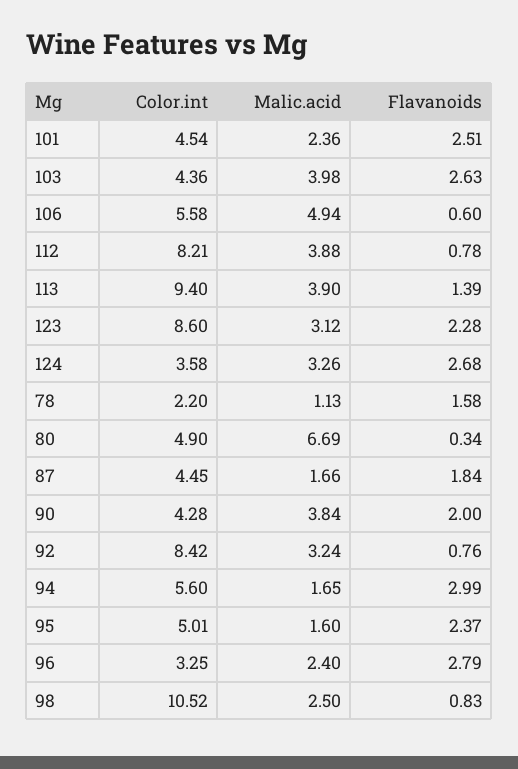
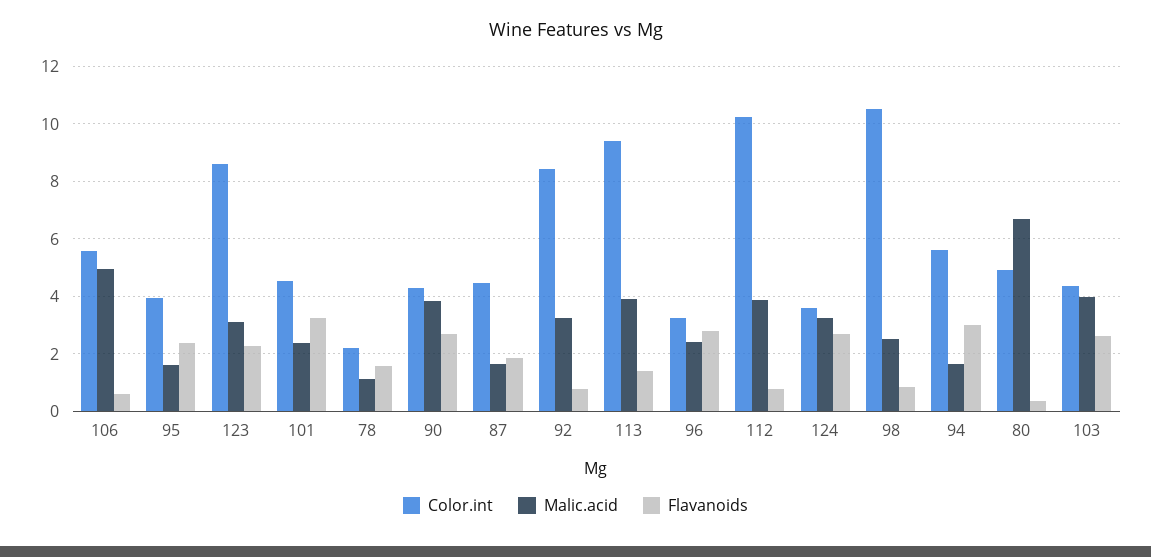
  {
    "Color.int": {
      "101": 4.54,
      "103": 4.36,
      "106": 5.58,
-     "112": 8.21,
+     "112": 10.25,
      "113": 9.4,
      "123": 8.6,
      "124": 3.58,
      "78": 2.2,
      "80": 4.9,
      "87": 4.45,
      "90": 4.28,
      "92": 8.42,
      "94": 5.6,
-     "95": 5.01,
+     "95": 4,
      "96": 3.25,
      "98": 10.52
    },
    "Malic.acid": {
      "101": 2.36,
      "103": 3.98,
      "106": 4.94,
      "112": 3.88,
      "113": 3.9,
      "123": 3.12,
      "124": 3.26,
      "78": 1.13,
      "80": 6.69,
      "87": 1.66,
      "90": 3.84,
      "92": 3.24,
      "94": 1.65,
      "95": 1.6,
      "96": 2.4,
      "98": 2.5
    },
    "Flavanoids": {
-     "101": 2.51,
+     "101": 3.25,
      "103": 2.63,
      "106": 0.6,
      "112": 0.78,
      "113": 1.39,
      "123": 2.28,
      "124": 2.68,
      "78": 1.58,
      "80": 0.34,
      "87": 1.84,
-     "90": 2,
+     "90": 2.75,
      "92": 0.76,
      "94": 2.99,
      "95": 2.37,
      "96": 2.79,
      "98": 0.83
    }
  }

